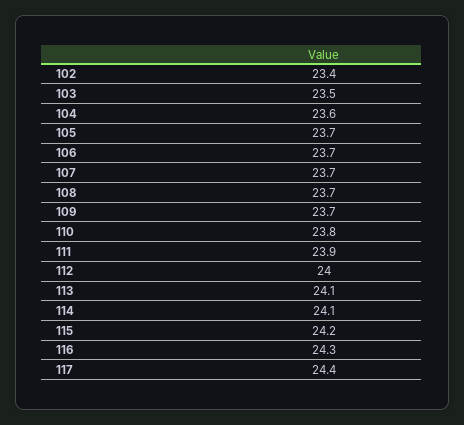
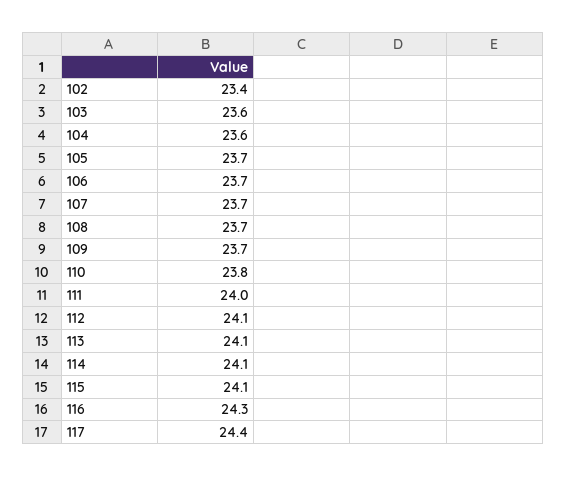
  {
    "102": 23.4,
-   "103": 23.5,
+   "103": 23.6,
    "104": 23.6,
    "105": 23.7,
    "106": 23.7,
    "107": 23.7,
    "108": 23.7,
    "109": 23.7,
    "110": 23.8,
-   "111": 23.9,
+   "111": 24,
-   "112": 24,
+   "112": 24.1,
    "113": 24.1,
    "114": 24.1,
-   "115": 24.2,
+   "115": 24.1,
    "116": 24.3,
    "117": 24.4
  }

